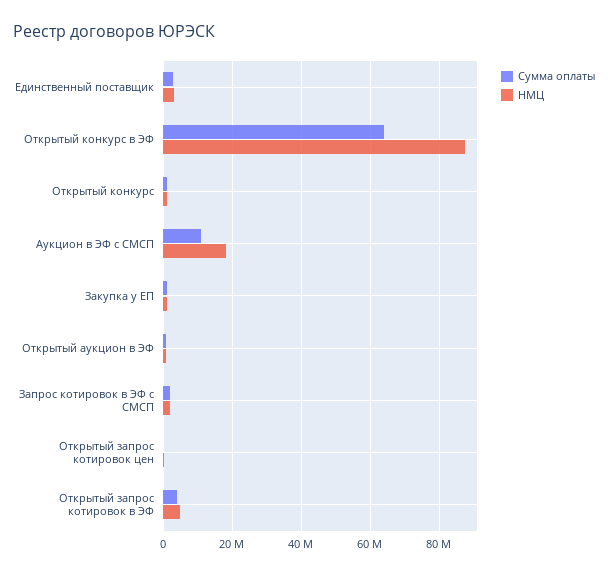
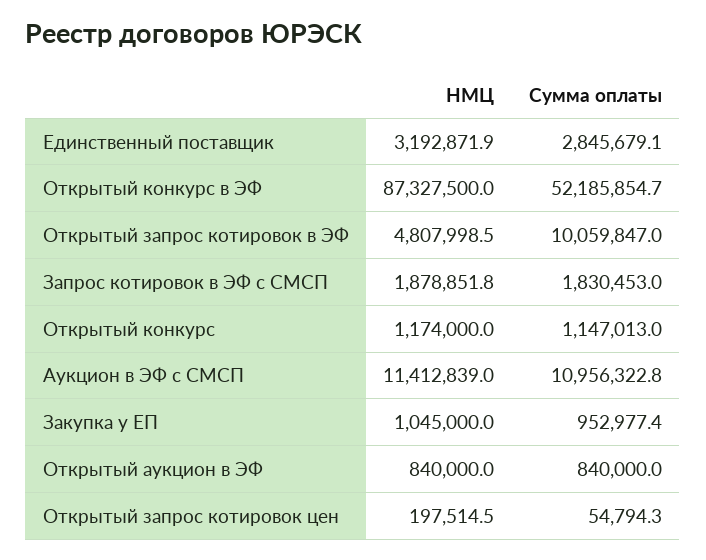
  {
    "Сумма оплаты": {
      "Единственный поставщик": 2845679.1,
-     "Открытый конкурс в ЭФ": 64000000,
+     "Открытый конкурс в ЭФ": 52185854.7,
      "Открытый конкурс": 1147013,
      "Аукцион в ЭФ с СМСП": 10956322.8,
      "Закупка у ЕП": 952977.4,
      "Открытый аукцион в ЭФ": 840000,
      "Запрос котировок в ЭФ с СМСП": 1830453,
      "Открытый запрос котировок цен": 54794.3,
-     "Открытый запрос котировок в ЭФ": 4000000
+     "Открытый запрос котировок в ЭФ": 10059847
    },
    "НМЦ": {
      "Единственный поставщик": 3192871.9,
      "Открытый конкурс в ЭФ": 87327500,
      "Открытый конкурс": 1174000,
-     "Аукцион в ЭФ с СМСП": 18000000,
+     "Аукцион в ЭФ с СМСП": 11412839,
      "Закупка у ЕП": 1045000,
      "Открытый аукцион в ЭФ": 840000,
      "Запрос котировок в ЭФ с СМСП": 1878851.8,
      "Открытый запрос котировок цен": 197514.5,
      "Открытый запрос котировок в ЭФ": 4807998.5
    }
  }

